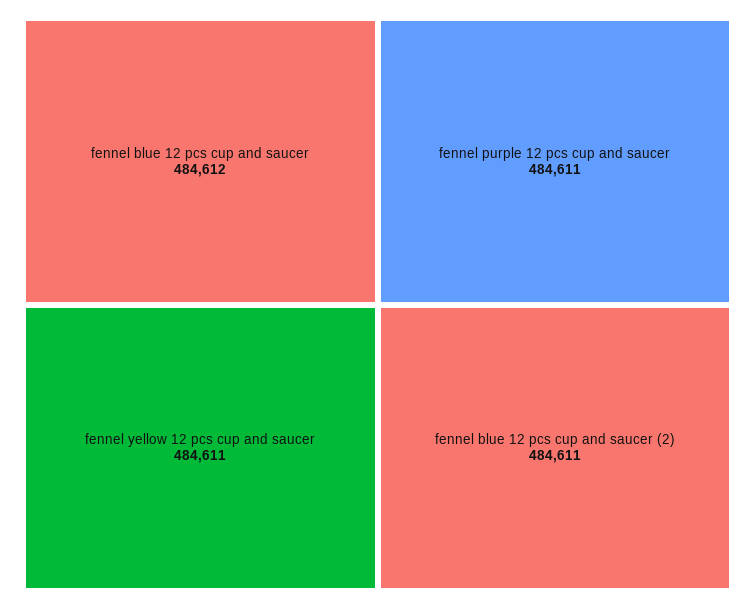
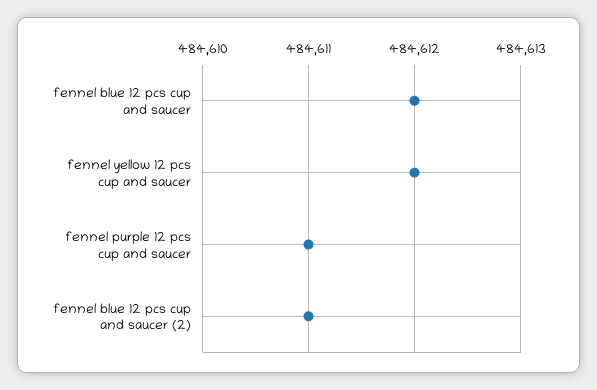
  {
    "fennel blue 12 pcs cup and saucer": 484612,
-   "fennel yellow 12 pcs cup and saucer": 484611,
+   "fennel yellow 12 pcs cup and saucer": 484612,
    "fennel purple 12 pcs cup and saucer": 484611,
    "fennel blue 12 pcs cup and saucer (2)": 484611
  }

